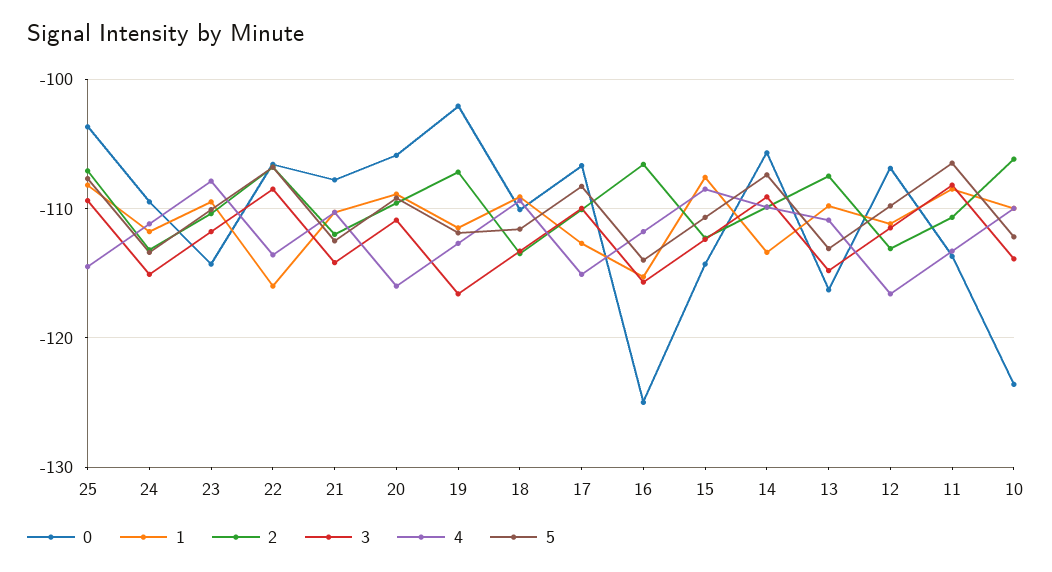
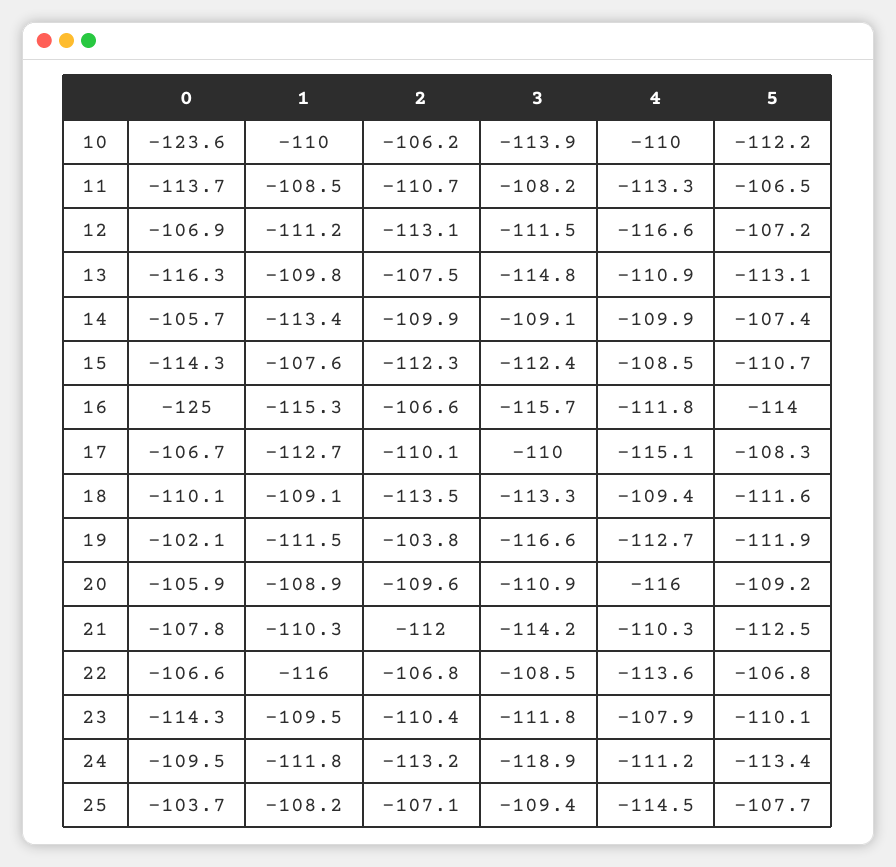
  {
    "0": {
      "25": -103.7,
      "24": -109.5,
      "23": -114.3,
      "22": -106.6,
      "21": -107.8,
      "20": -105.9,
      "19": -102.1,
      "18": -110.1,
      "17": -106.7,
      "16": -125,
      "15": -114.3,
      "14": -105.7,
      "13": -116.3,
      "12": -106.9,
      "11": -113.7,
      "10": -123.6
    },
    "1": {
      "25": -108.2,
      "24": -111.8,
      "23": -109.5,
      "22": -116,
      "21": -110.3,
      "20": -108.9,
      "19": -111.5,
      "18": -109.1,
      "17": -112.7,
      "16": -115.3,
      "15": -107.6,
      "14": -113.4,
      "13": -109.8,
      "12": -111.2,
      "11": -108.5,
      "10": -110
    },
    "2": {
      "25": -107.1,
      "24": -113.2,
      "23": -110.4,
      "22": -106.8,
      "21": -112,
      "20": -109.6,
-     "19": -107,
+     "19": -103.8,
      "18": -113.5,
      "17": -110.1,
      "16": -106.6,
      "15": -112.3,
      "14": -109.9,
      "13": -107.5,
      "12": -113.1,
      "11": -110.7,
      "10": -106.2
    },
    "3": {
      "25": -109.4,
-     "24": -115,
+     "24": -118.9,
      "23": -111.8,
      "22": -108.5,
      "21": -114.2,
      "20": -110.9,
      "19": -116.6,
      "18": -113.3,
      "17": -110,
      "16": -115.7,
      "15": -112.4,
      "14": -109.1,
      "13": -114.8,
      "12": -111.5,
      "11": -108.2,
      "10": -113.9
    },
    "4": {
      "25": -114.5,
      "24": -111.2,
      "23": -107.9,
      "22": -113.6,
      "21": -110.3,
      "20": -116,
      "19": -112.7,
      "18": -109.4,
      "17": -115.1,
      "16": -111.8,
      "15": -108.5,
      "14": -109.9,
      "13": -110.9,
      "12": -116.6,
      "11": -113.3,
      "10": -110
    },
    "5": {
      "25": -107.7,
      "24": -113.4,
      "23": -110.1,
      "22": -106.8,
      "21": -112.5,
      "20": -109.2,
      "19": -111.9,
      "18": -111.6,
      "17": -108.3,
      "16": -114,
      "15": -110.7,
      "14": -107.4,
      "13": -113.1,
-     "12": -110,
+     "12": -107.2,
      "11": -106.5,
      "10": -112.2
    }
  }

